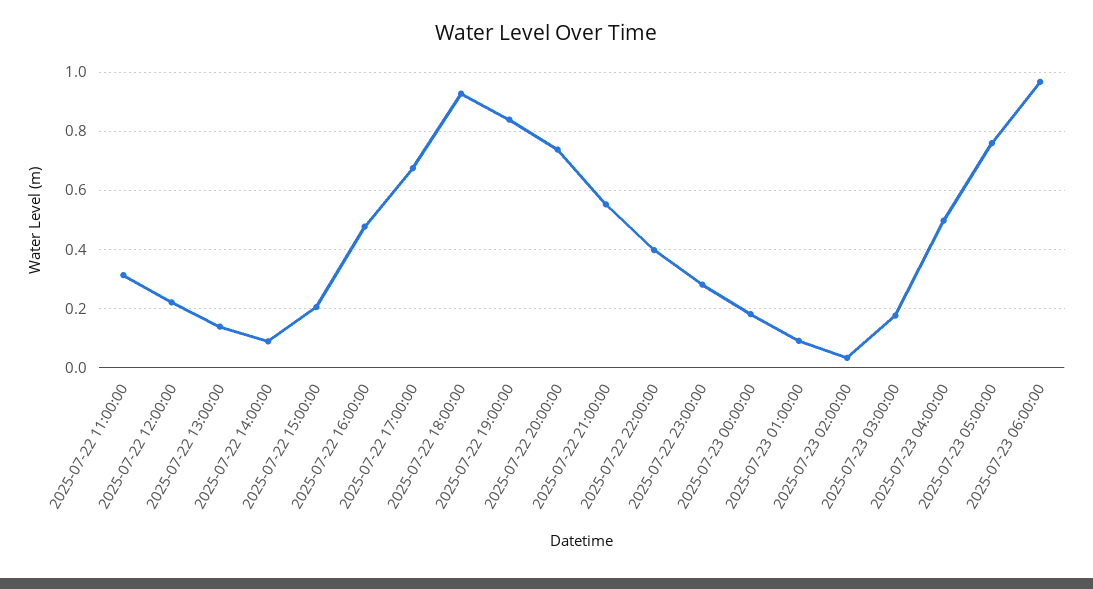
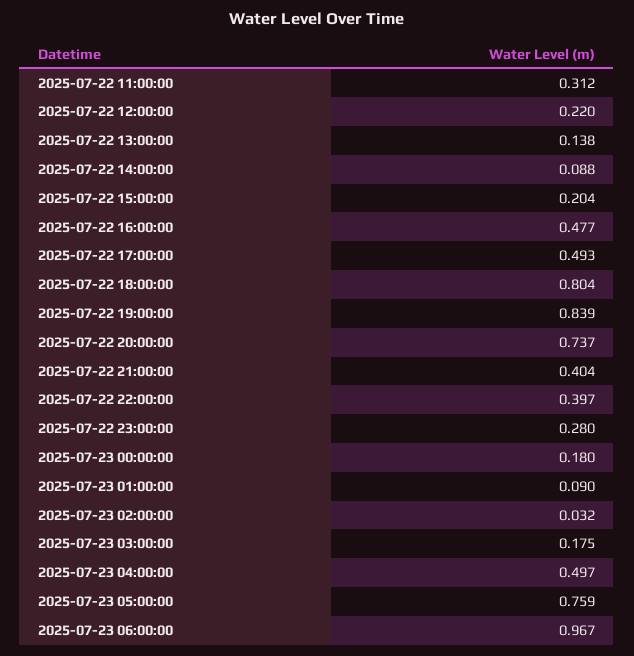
  {
    "2025-07-22 11:00:00": 0.312,
    "2025-07-22 12:00:00": 0.22,
    "2025-07-22 13:00:00": 0.138,
    "2025-07-22 14:00:00": 0.088,
    "2025-07-22 15:00:00": 0.204,
    "2025-07-22 16:00:00": 0.477,
-   "2025-07-22 17:00:00": 0.675,
+   "2025-07-22 17:00:00": 0.493,
-   "2025-07-22 18:00:00": 0.925,
+   "2025-07-22 18:00:00": 0.804,
    "2025-07-22 19:00:00": 0.839,
    "2025-07-22 20:00:00": 0.737,
-   "2025-07-22 21:00:00": 0.55,
+   "2025-07-22 21:00:00": 0.404,
    "2025-07-22 22:00:00": 0.397,
    "2025-07-22 23:00:00": 0.28,
    "2025-07-23 00:00:00": 0.18,
    "2025-07-23 01:00:00": 0.09,
    "2025-07-23 02:00:00": 0.032,
    "2025-07-23 03:00:00": 0.175,
    "2025-07-23 04:00:00": 0.497,
    "2025-07-23 05:00:00": 0.759,
    "2025-07-23 06:00:00": 0.967
  }

